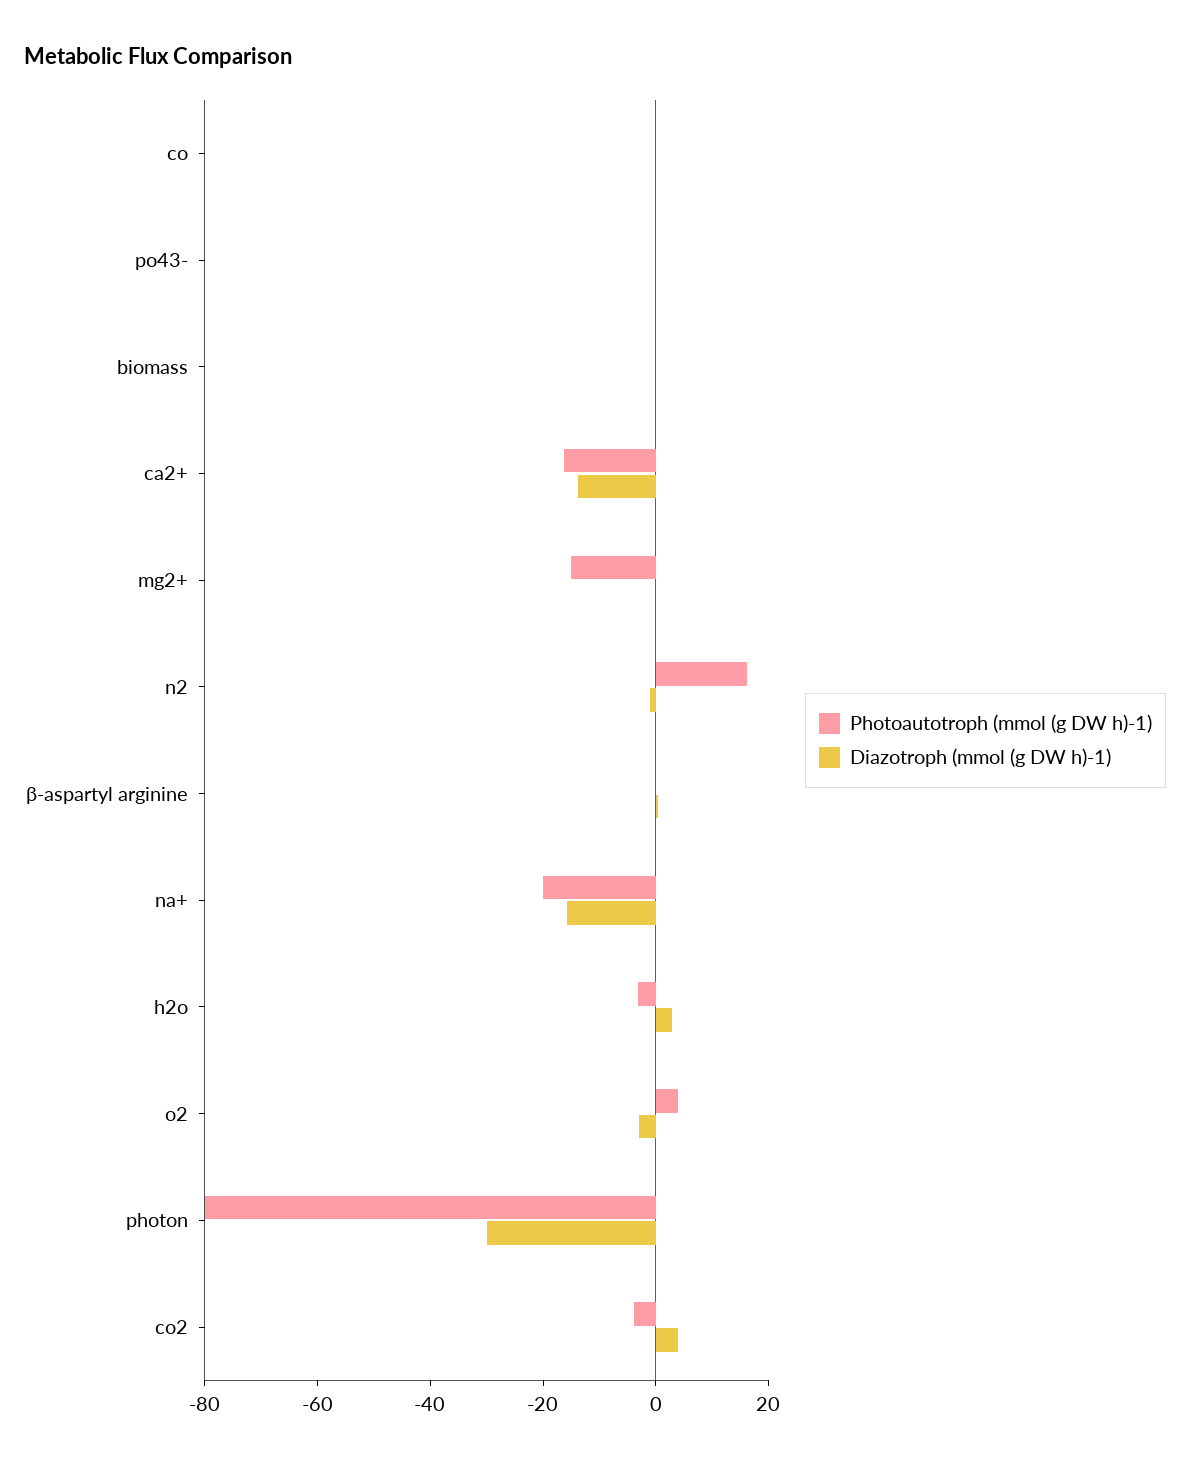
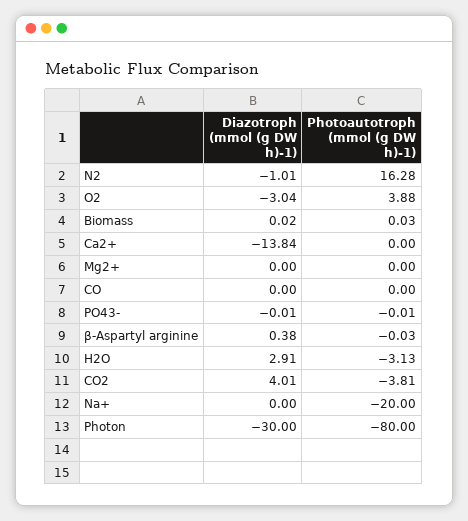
  {
    "Photoautotroph (mmol (g DW h)-1)": {
      "co": 0,
      "po43-": -0.01,
      "biomass": 0.03,
-     "ca2+": -15,
+     "ca2+": 0,
-     "mg2+": -15,
+     "mg2+": 0,
      "n2": 16.28,
      "β-aspartyl arginine": -0.03,
      "na+": -20,
      "h2o": -3.13,
      "o2": 3.88,
      "photon": -80,
      "co2": -3.81
    },
    "Diazotroph (mmol (g DW h)-1)": {
      "co": 0,
      "po43-": -0.01,
      "biomass": 0.02,
      "ca2+": -13.84,
      "mg2+": 0,
      "n2": -1.01,
      "β-aspartyl arginine": 0.38,
-     "na+": -15,
+     "na+": 0,
      "h2o": 2.91,
      "o2": -3.04,
      "photon": -30,
      "co2": 4.01
    }
  }

